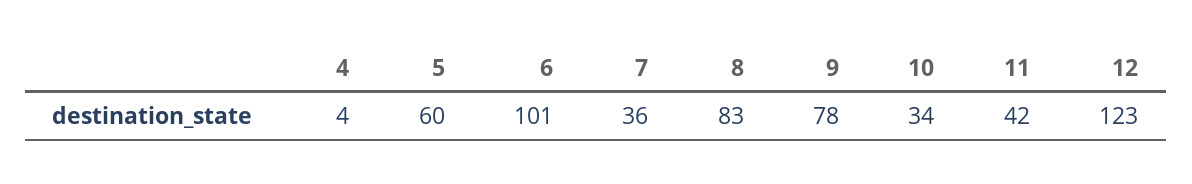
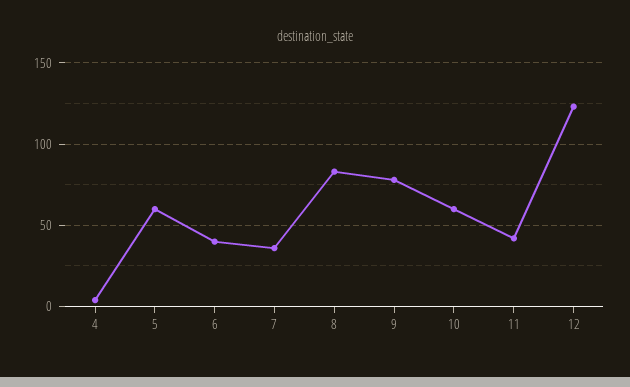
  {
    "4": 4,
    "5": 60,
-   "6": 101,
+   "6": 40,
    "7": 36,
    "8": 83,
    "9": 78,
-   "10": 34,
+   "10": 60,
    "11": 42,
    "12": 123
  }

